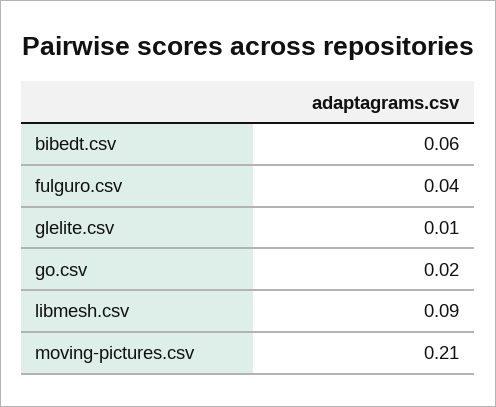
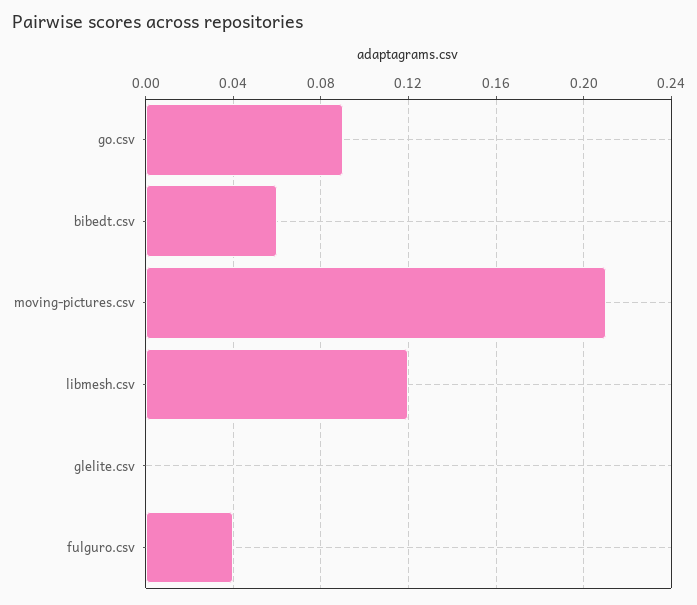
  {
    "bibedt.csv": 0.06,
    "fulguro.csv": 0.04,
-   "glelite.csv": 0.01,
+   "glelite.csv": 0,
-   "go.csv": 0.02,
+   "go.csv": 0.09,
-   "libmesh.csv": 0.09,
+   "libmesh.csv": 0.12,
    "moving-pictures.csv": 0.21
  }

